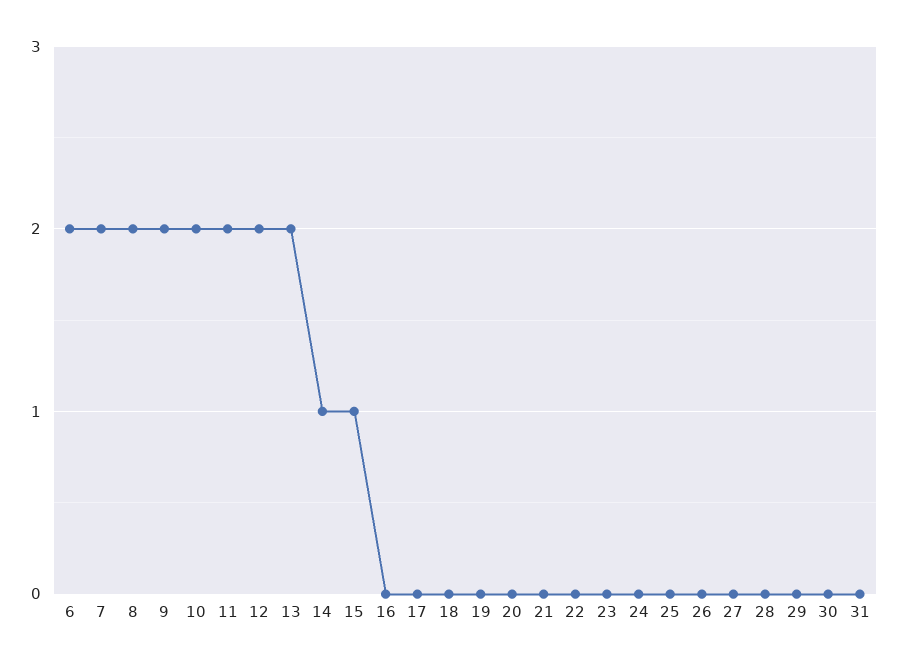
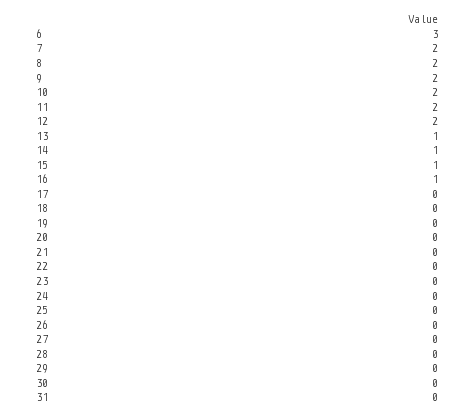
  {
-   "6": 2,
+   "6": 3,
    "7": 2,
    "8": 2,
    "9": 2,
    "10": 2,
    "11": 2,
    "12": 2,
-   "13": 2,
+   "13": 1,
    "14": 1,
    "15": 1,
-   "16": 0,
+   "16": 1,
    "17": 0,
    "18": 0,
    "19": 0,
    "20": 0,
    "21": 0,
    "22": 0,
    "23": 0,
    "24": 0,
    "25": 0,
    "26": 0,
    "27": 0,
    "28": 0,
    "29": 0,
    "30": 0,
    "31": 0
  }

